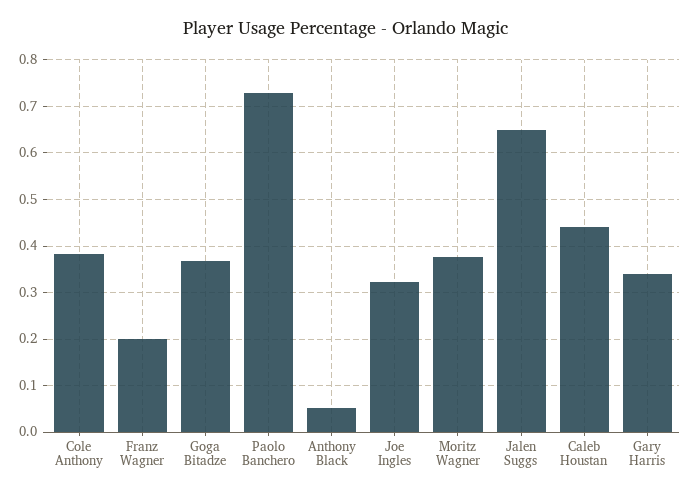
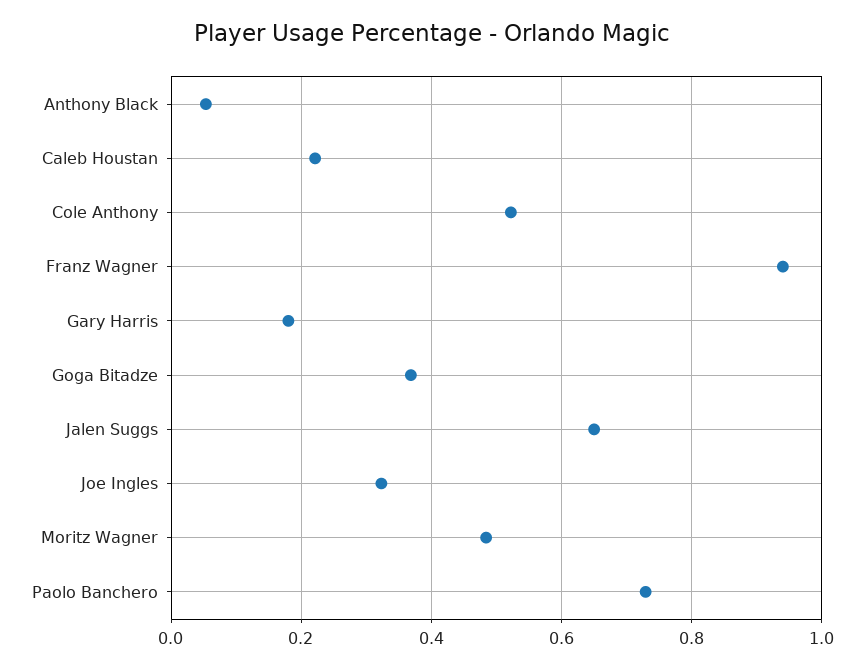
  {
-   "Cole Anthony": 0.38,
+   "Cole Anthony": 0.52,
-   "Franz Wagner": 0.2,
+   "Franz Wagner": 0.94,
    "Goga Bitadze": 0.36,
    "Paolo Banchero": 0.72,
    "Anthony Black": 0.06,
    "Joe Ingles": 0.32,
-   "Moritz Wagner": 0.38,
+   "Moritz Wagner": 0.48,
    "Jalen Suggs": 0.66,
-   "Caleb Houstan": 0.44,
+   "Caleb Houstan": 0.22,
-   "Gary Harris": 0.34
+   "Gary Harris": 0.18
  }

